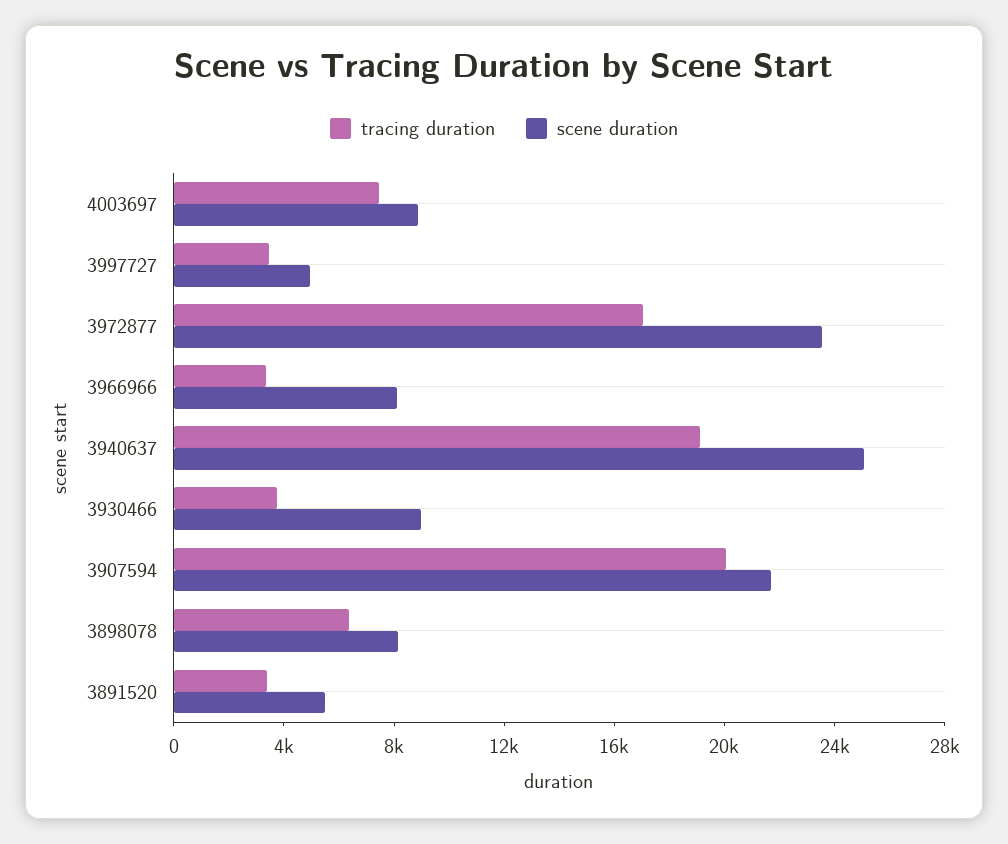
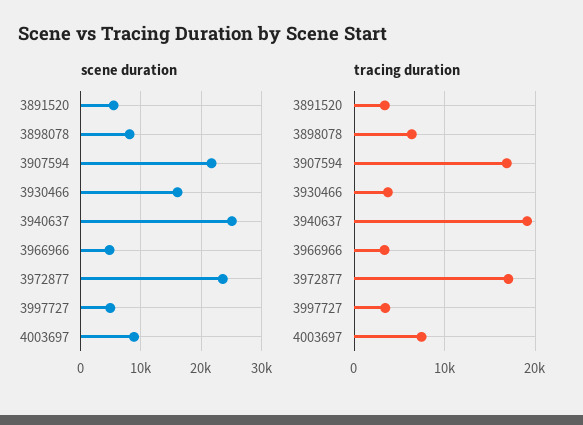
  {
    "tracing duration": {
      "4003697": 7000,
      "3997727": 3000,
      "3972877": 17000,
      "3966966": 3000,
      "3940637": 19000,
      "3930466": 4000,
-     "3907594": 20000,
+     "3907594": 17000,
      "3898078": 6000,
      "3891520": 3000
    },
    "scene duration": {
      "4003697": 9000,
      "3997727": 5000,
      "3972877": 24000,
-     "3966966": 8000,
+     "3966966": 5000,
      "3940637": 25000,
-     "3930466": 9000,
+     "3930466": 16000,
      "3907594": 22000,
      "3898078": 8000,
      "3891520": 5000
    }
  }

